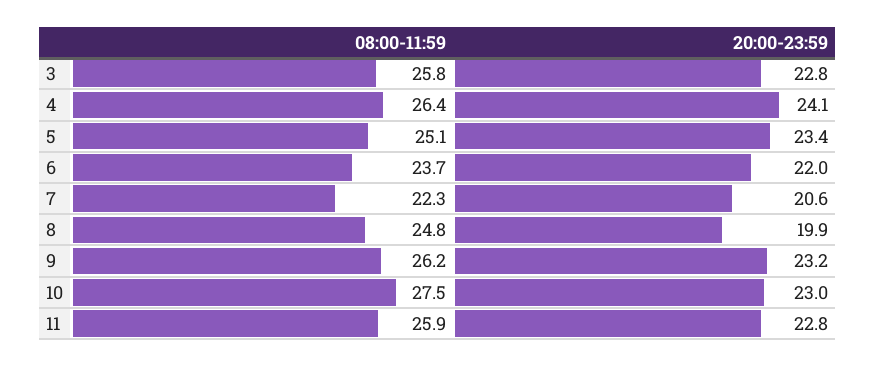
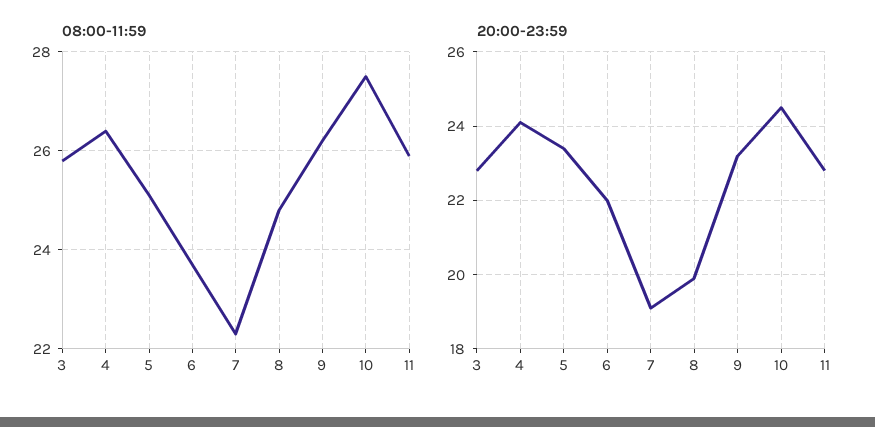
  {
    "08:00-11:59": {
      "3": 25.8,
      "4": 26.4,
      "5": 25.1,
      "6": 23.7,
      "7": 22.3,
      "8": 24.8,
      "9": 26.2,
      "10": 27.5,
      "11": 25.9
    },
    "20:00-23:59": {
      "3": 22.8,
      "4": 24.1,
      "5": 23.4,
      "6": 22,
-     "7": 20.6,
+     "7": 19,
      "8": 19.9,
      "9": 23.2,
-     "10": 23,
+     "10": 24.5,
      "11": 22.8
    }
  }

